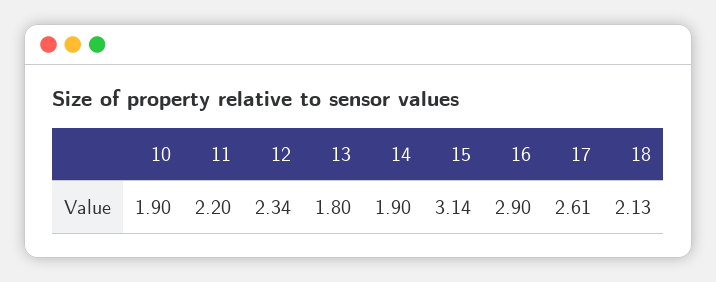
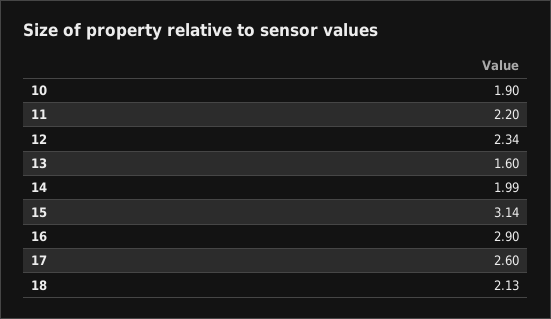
  {
    "10": 1.9,
    "11": 2.2,
    "12": 2.34,
-   "13": 1.8,
+   "13": 1.6,
-   "14": 1.9,
+   "14": 1.99,
    "15": 3.14,
    "16": 2.9,
-   "17": 2.61,
+   "17": 2.6,
    "18": 2.13
  }

